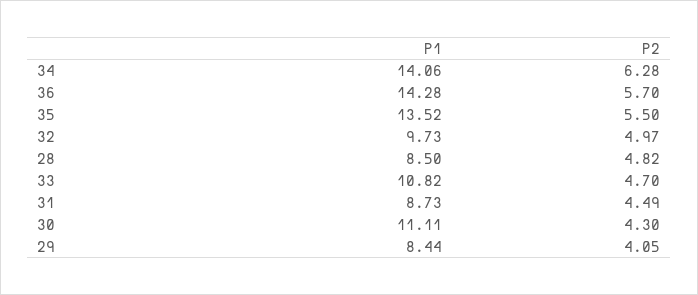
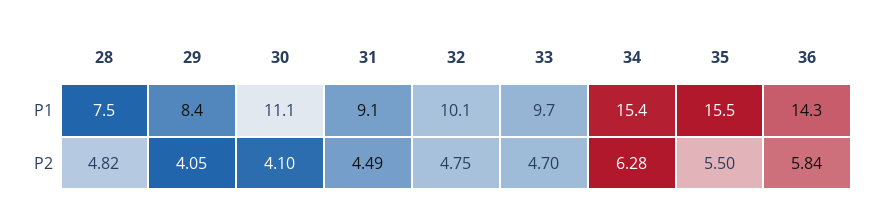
  {
    "P1": {
-     "34": 14.06,
+     "34": 15.4,
      "36": 14.28,
-     "35": 13.52,
+     "35": 15.5,
-     "32": 9.73,
+     "32": 10.1,
-     "28": 8.5,
+     "28": 7.5,
-     "33": 10.82,
+     "33": 9.7,
-     "31": 8.73,
+     "31": 9.1,
      "30": 11.11,
      "29": 8.44
    },
    "P2": {
      "34": 6.28,
-     "36": 5.7,
+     "36": 5.84,
      "35": 5.5,
-     "32": 4.97,
+     "32": 4.75,
      "28": 4.82,
      "33": 4.7,
      "31": 4.49,
-     "30": 4.3,
+     "30": 4.1,
      "29": 4.05
    }
  }

